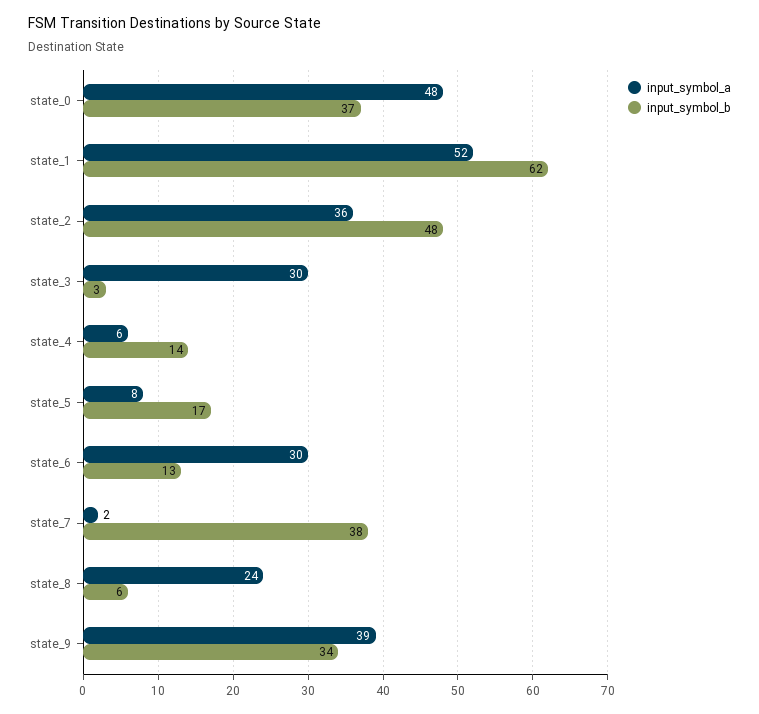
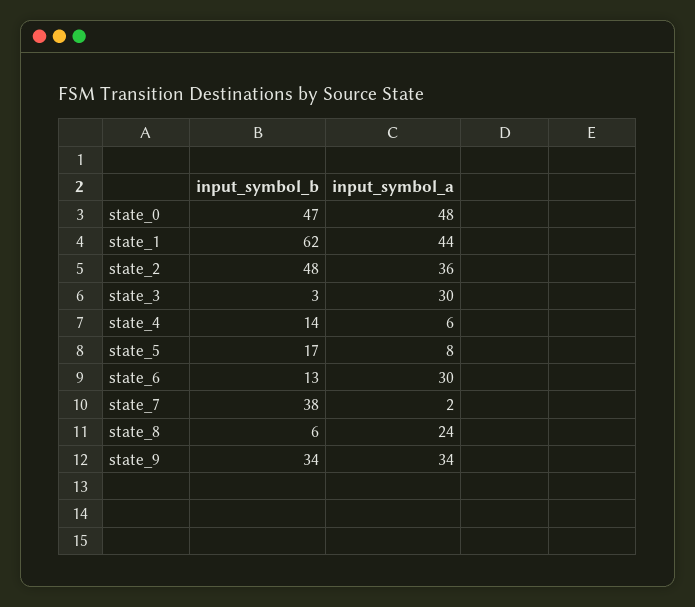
  {
    "input_symbol_a": {
      "state_0": 48,
-     "state_1": 52,
+     "state_1": 44,
      "state_2": 36,
      "state_3": 30,
      "state_4": 6,
      "state_5": 8,
      "state_6": 30,
      "state_7": 2,
      "state_8": 24,
-     "state_9": 39
+     "state_9": 34
    },
    "input_symbol_b": {
-     "state_0": 37,
+     "state_0": 47,
      "state_1": 62,
      "state_2": 48,
      "state_3": 3,
      "state_4": 14,
      "state_5": 17,
      "state_6": 13,
      "state_7": 38,
      "state_8": 6,
      "state_9": 34
    }
  }

